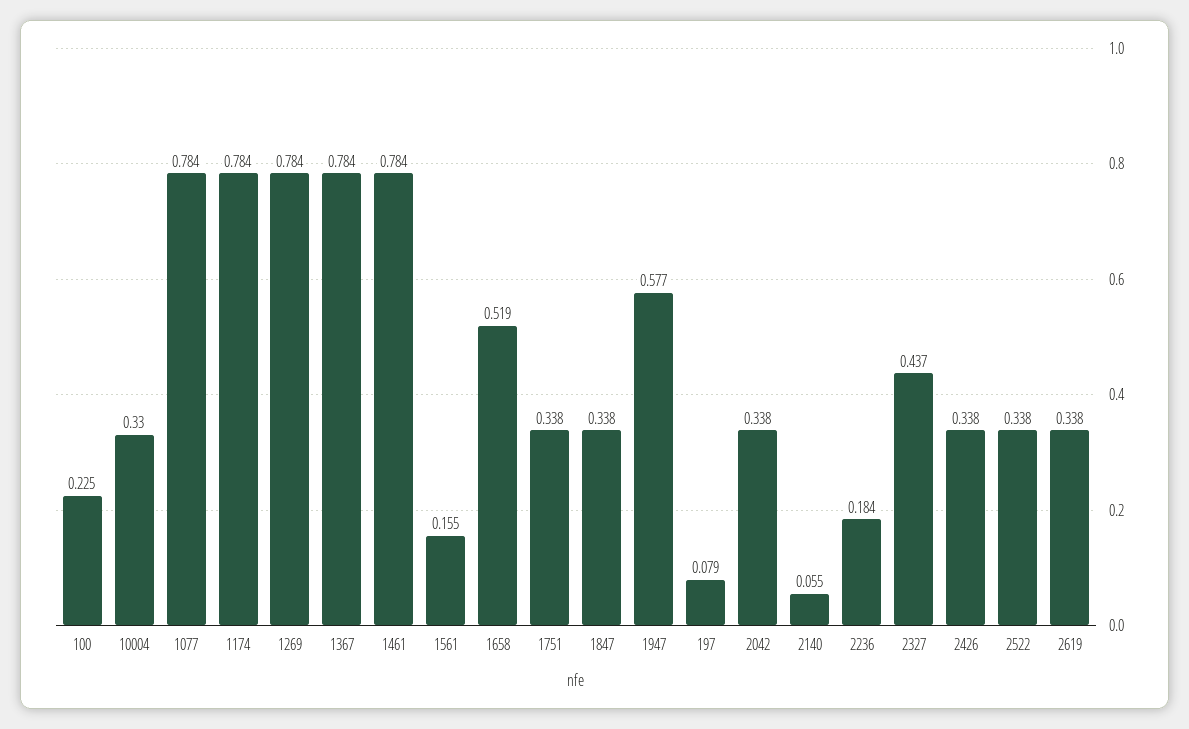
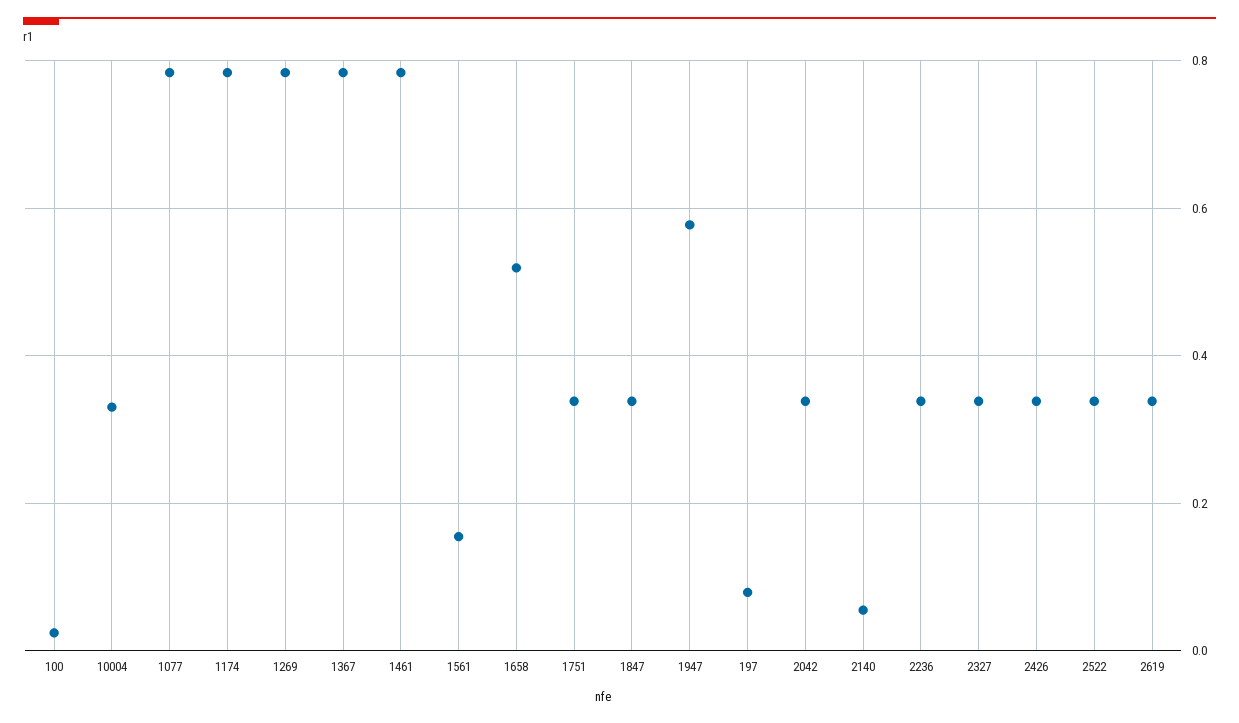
  {
-   "100": 0.225,
+   "100": 0.02,
    "10004": 0.33,
    "1077": 0.784,
    "1174": 0.784,
    "1269": 0.784,
    "1367": 0.784,
    "1461": 0.784,
    "1561": 0.155,
    "1658": 0.519,
    "1751": 0.338,
    "1847": 0.338,
    "1947": 0.577,
    "197": 0.079,
    "2042": 0.338,
    "2140": 0.055,
-   "2236": 0.184,
+   "2236": 0.34,
-   "2327": 0.437,
+   "2327": 0.34,
    "2426": 0.338,
    "2522": 0.338,
    "2619": 0.338
  }

